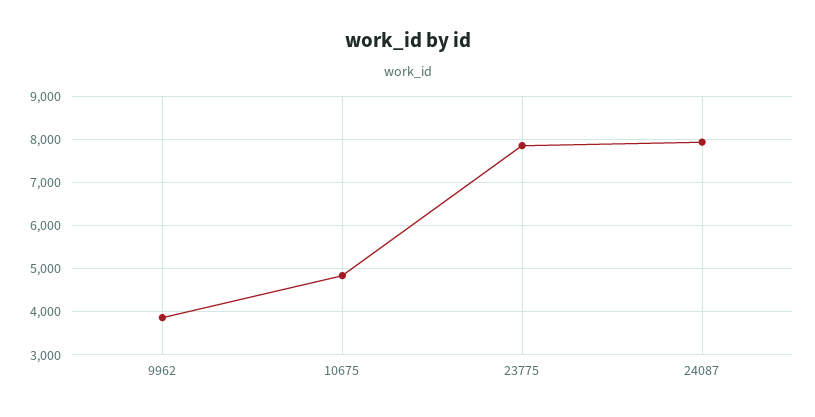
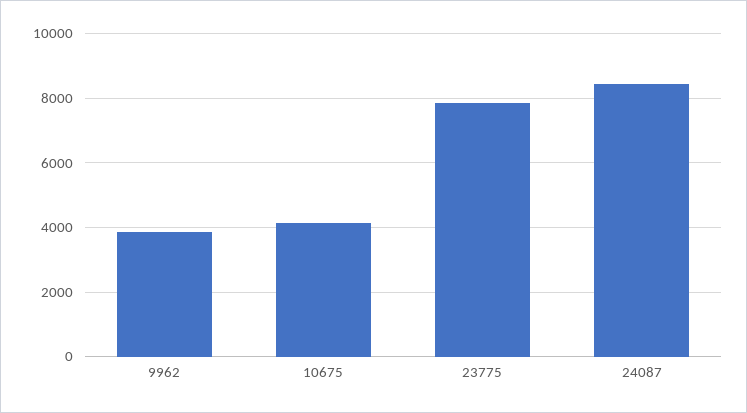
  {
    "9962": 3800,
-   "10675": 4800,
+   "10675": 4200,
    "23775": 7800,
-   "24087": 8000
+   "24087": 8400
  }

